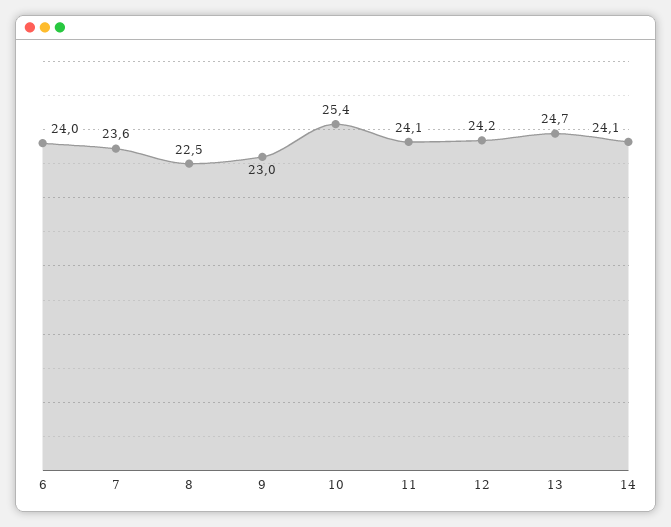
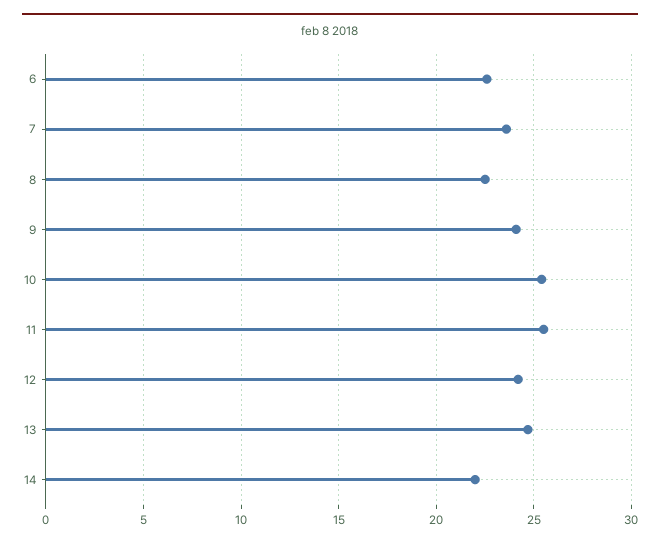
  {
-   "6": 24,
+   "6": 22.5,
    "7": 23.6,
    "8": 22.5,
-   "9": 23,
+   "9": 24,
    "10": 25.4,
-   "11": 24.1,
+   "11": 25.5,
    "12": 24.2,
    "13": 24.7,
-   "14": 24.1
+   "14": 22
  }

